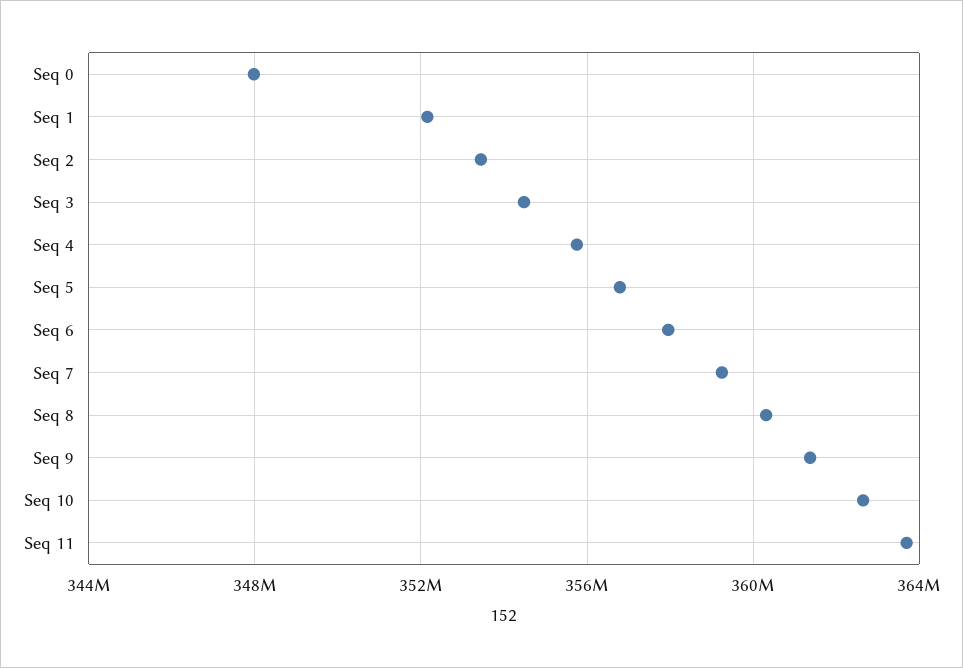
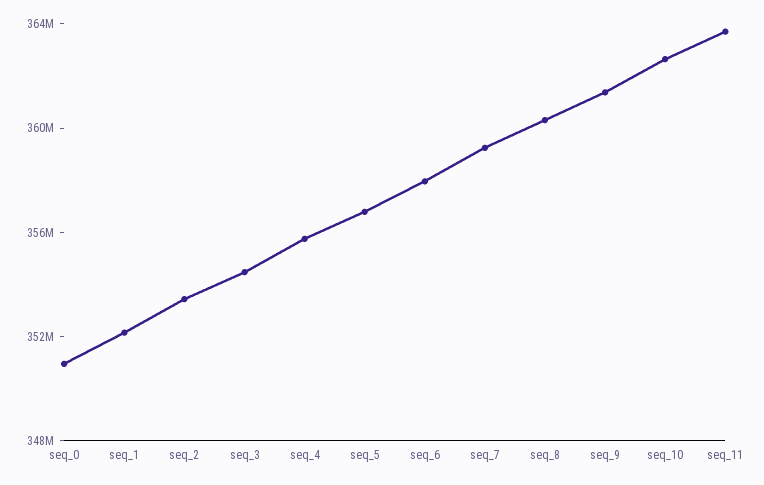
  {
-   "Seq 0": 348000000,
+   "Seq 0": 351000000,
    "Seq 1": 352000000,
    "Seq 2": 353500000,
    "Seq 3": 354500000,
    "Seq 4": 356000000,
    "Seq 5": 357000000,
    "Seq 6": 358000000,
    "Seq 7": 359000000,
    "Seq 8": 360500000,
    "Seq 9": 361500000,
    "Seq 10": 362500000,
    "Seq 11": 363500000
  }

